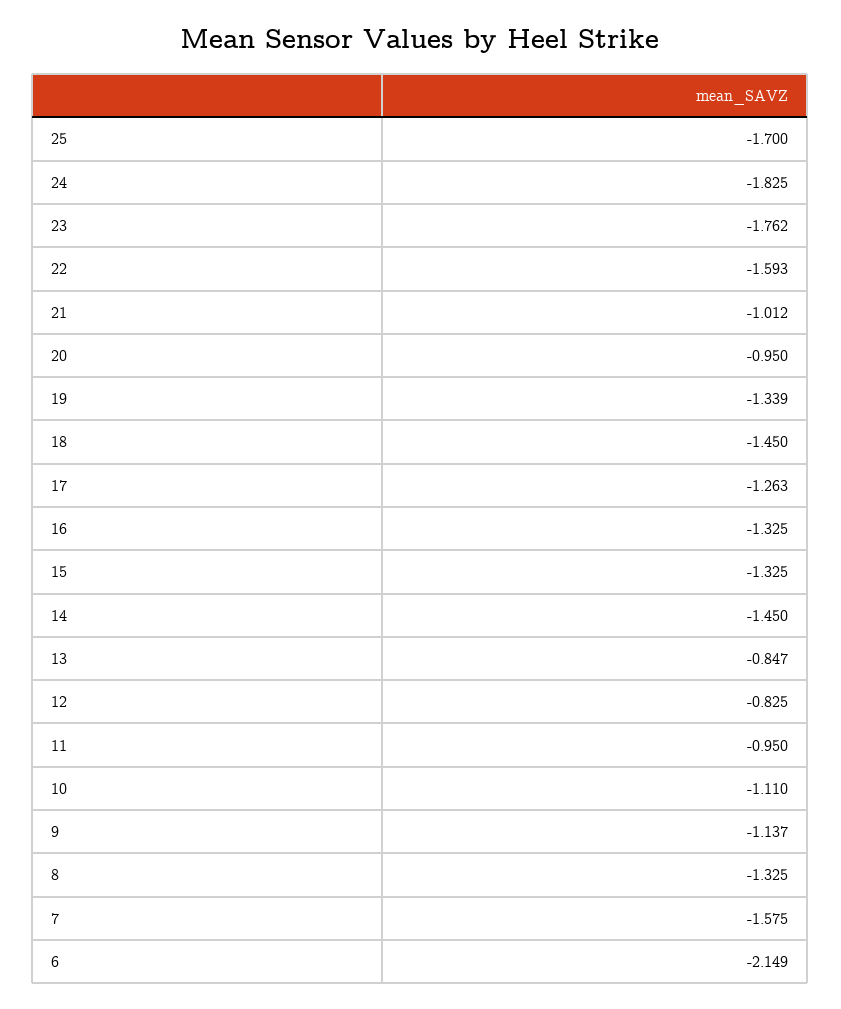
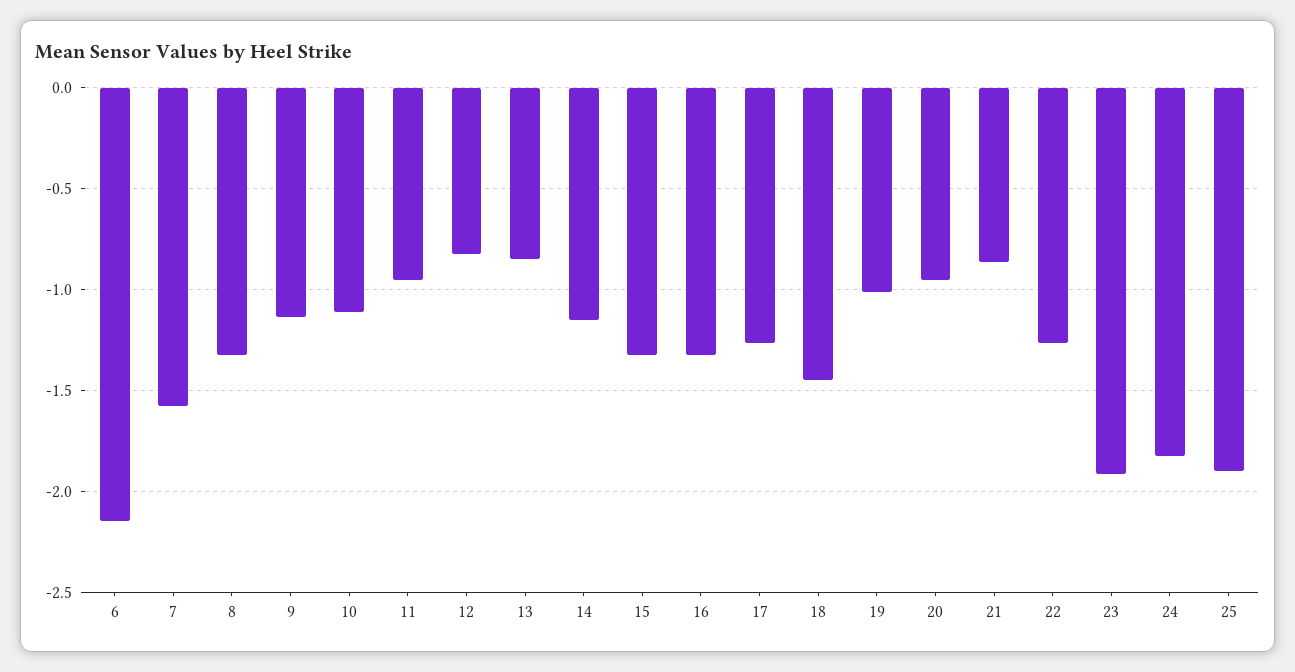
  {
-   "25": -1.7,
+   "25": -1.9,
    "24": -1.825,
-   "23": -1.762,
+   "23": -1.9,
-   "22": -1.593,
+   "22": -1.25,
-   "21": -1.012,
+   "21": -0.85,
    "20": -0.95,
-   "19": -1.339,
+   "19": -1,
    "18": -1.45,
    "17": -1.263,
    "16": -1.325,
    "15": -1.325,
-   "14": -1.45,
+   "14": -1.15,
    "13": -0.847,
    "12": -0.825,
    "11": -0.95,
    "10": -1.11,
    "9": -1.137,
    "8": -1.325,
    "7": -1.575,
    "6": -2.149
  }

